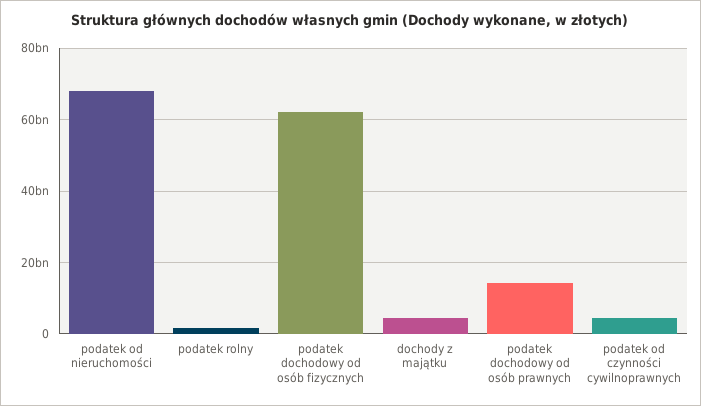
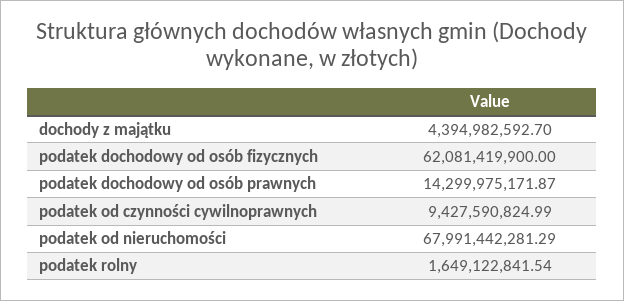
  {
    "podatek od nieruchomości": 67991442281.29,
    "podatek rolny": 1649122841.54,
    "podatek dochodowy od osób fizycznych": 62081419900,
    "dochody z majątku": 4394982592.7,
    "podatek dochodowy od osób prawnych": 14299975171.87,
-   "podatek od czynności cywilnoprawnych": 4000000000
+   "podatek od czynności cywilnoprawnych": 9427590824.99
  }

